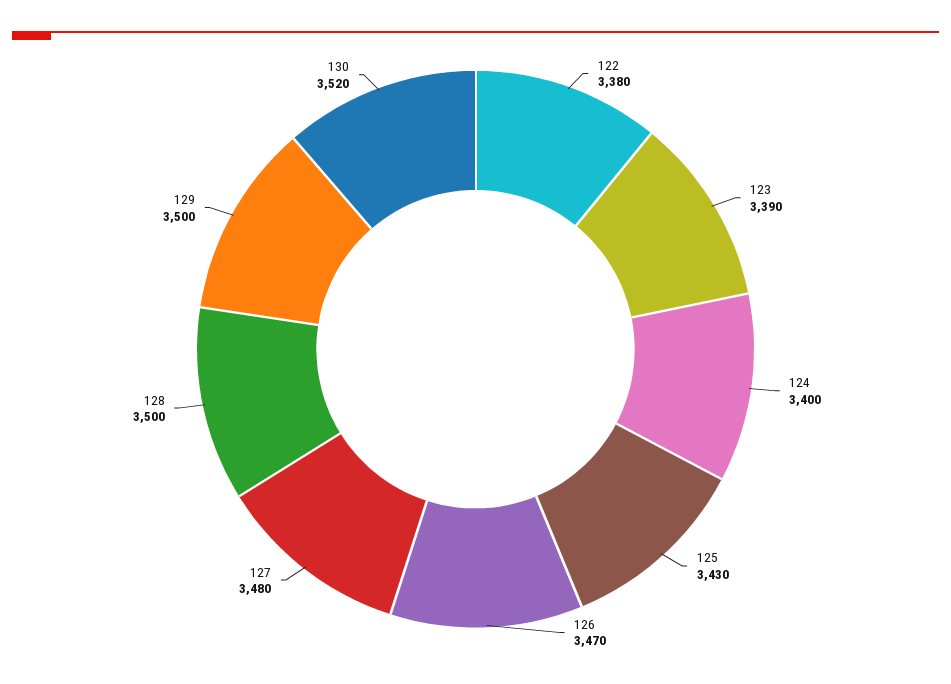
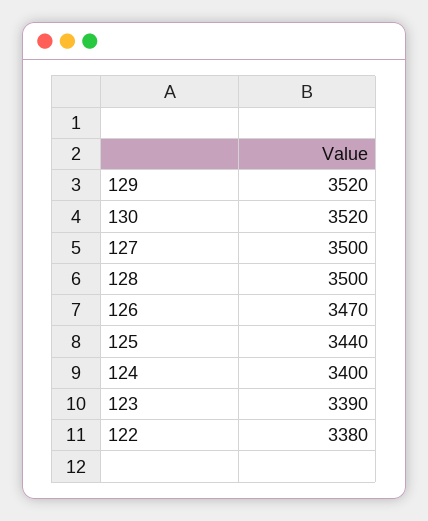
  {
    "122": 3380,
    "123": 3390,
    "124": 3400,
-   "125": 3430,
+   "125": 3440,
    "126": 3470,
-   "127": 3480,
+   "127": 3500,
    "128": 3500,
-   "129": 3500,
+   "129": 3520,
    "130": 3520
  }

